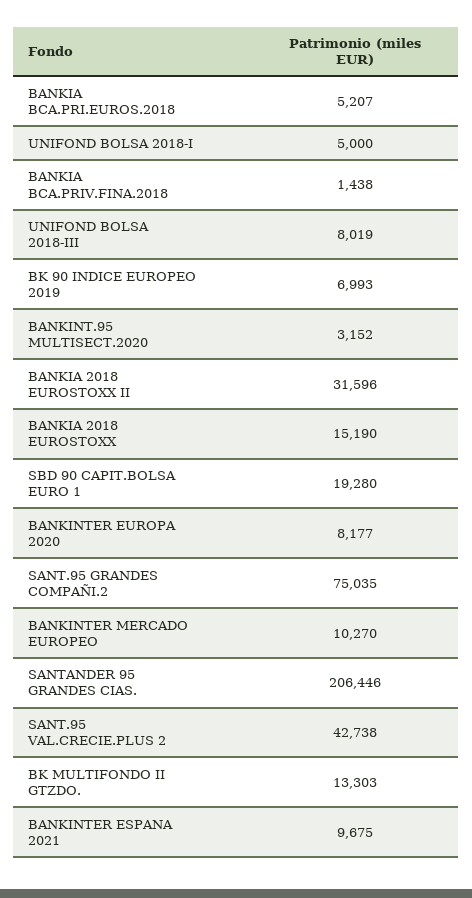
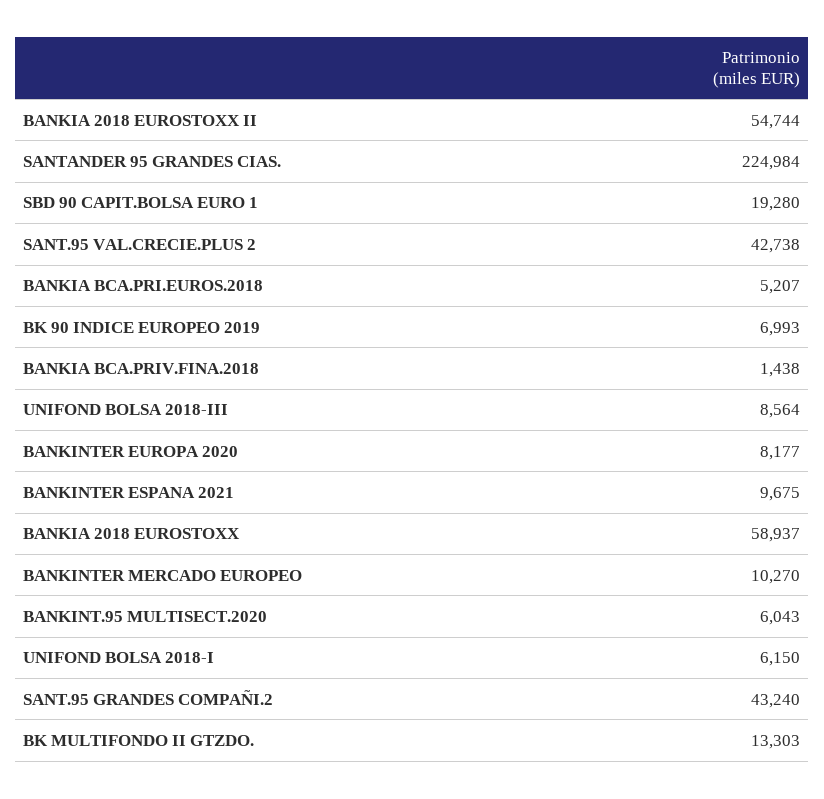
  {
    "BANKIA BCA.PRI.EUROS.2018": 5207,
-   "UNIFOND BOLSA 2018-I": 5000,
+   "UNIFOND BOLSA 2018-I": 6150,
    "BANKIA BCA.PRIV.FINA.2018": 1438,
-   "UNIFOND BOLSA 2018-III": 8019,
+   "UNIFOND BOLSA 2018-III": 8564,
    "BK 90 INDICE EUROPEO 2019": 6993,
-   "BANKINT.95 MULTISECT.2020": 3152,
+   "BANKINT.95 MULTISECT.2020": 6043,
-   "BANKIA 2018 EUROSTOXX II": 31596,
+   "BANKIA 2018 EUROSTOXX II": 54744,
-   "BANKIA 2018 EUROSTOXX": 15190,
+   "BANKIA 2018 EUROSTOXX": 58937,
    "SBD 90 CAPIT.BOLSA EURO 1": 19280,
    "BANKINTER EUROPA 2020": 8177,
-   "SANT.95 GRANDES COMPAÑI.2": 75035,
+   "SANT.95 GRANDES COMPAÑI.2": 43240,
    "BANKINTER MERCADO EUROPEO": 10270,
-   "SANTANDER 95 GRANDES CIAS.": 206446,
+   "SANTANDER 95 GRANDES CIAS.": 224984,
    "SANT.95 VAL.CRECIE.PLUS 2": 42738,
    "BK MULTIFONDO II GTZDO.": 13303,
    "BANKINTER ESPANA 2021": 9675
  }

